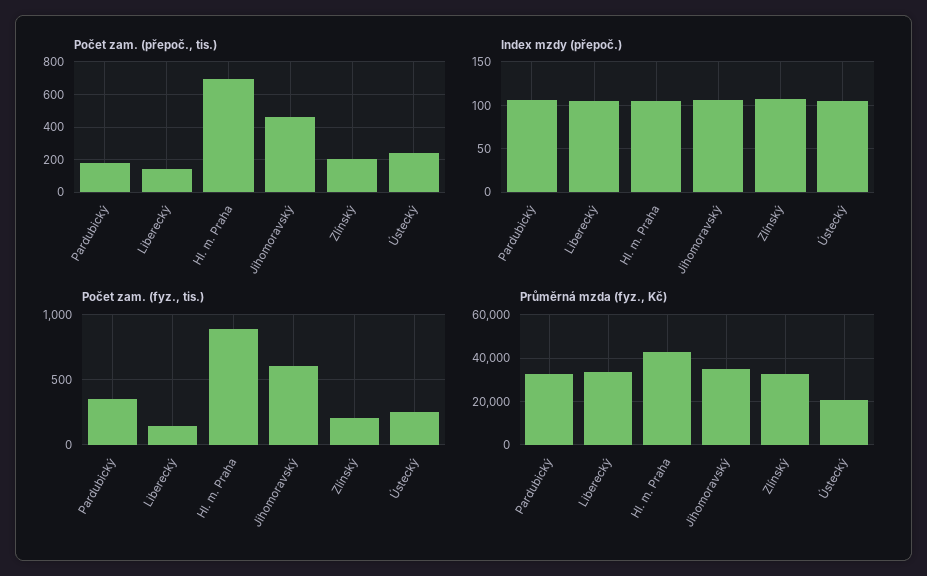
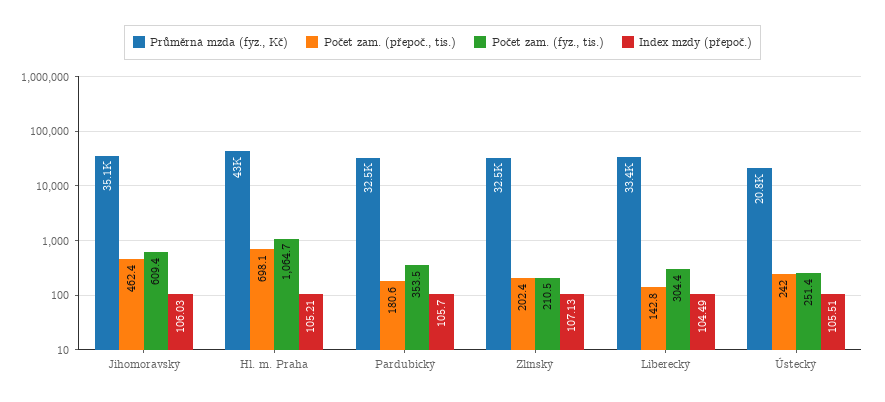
  {
    "Počet zam. (přepoč., tis.)": {
      "Pardubický": 180.6,
      "Liberecký": 142.8,
      "Hl. m. Praha": 698.1,
      "Jihomoravský": 462.4,
      "Zlínský": 202.4,
      "Ústecký": 242
    },
    "Index mzdy (přepoč.)": {
      "Pardubický": 105.7,
      "Liberecký": 104.49,
      "Hl. m. Praha": 105.21,
      "Jihomoravský": 106.03,
      "Zlínský": 107.13,
      "Ústecký": 105.51
    },
    "Počet zam. (fyz., tis.)": {
      "Pardubický": 353.5,
-     "Liberecký": 150,
+     "Liberecký": 304.4,
-     "Hl. m. Praha": 900,
+     "Hl. m. Praha": 1064.7,
      "Jihomoravský": 609.4,
      "Zlínský": 210.5,
      "Ústecký": 251.4
    },
    "Průměrná mzda (fyz., Kč)": {
      "Pardubický": 32500,
      "Liberecký": 33400,
      "Hl. m. Praha": 43000,
      "Jihomoravský": 35100,
      "Zlínský": 32500,
      "Ústecký": 20800
    }
  }

